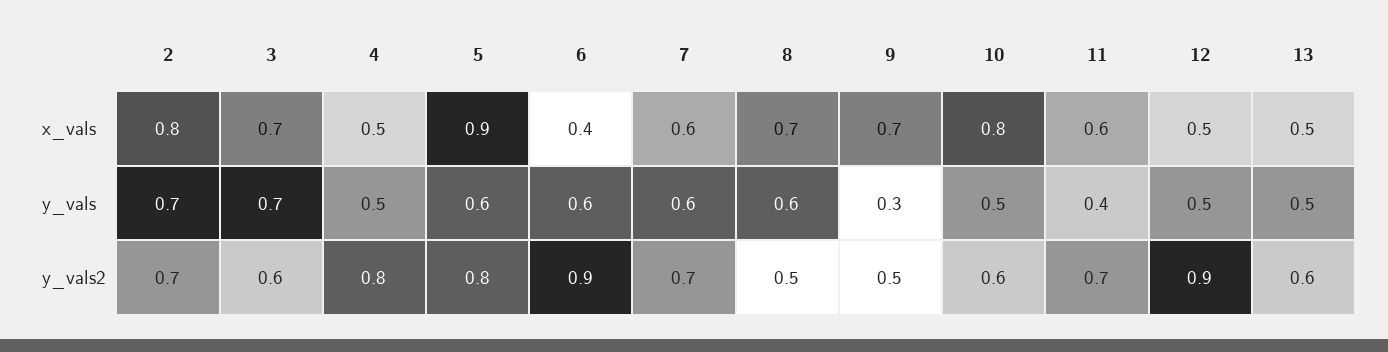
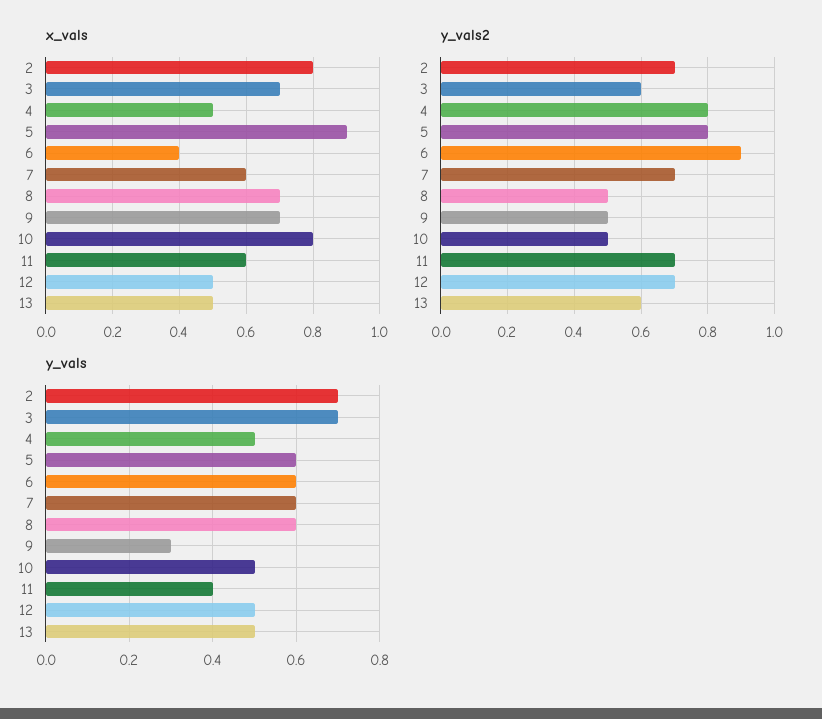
  {
    "x_vals": {
      "2": 0.8,
      "3": 0.7,
      "4": 0.5,
      "5": 0.9,
      "6": 0.4,
      "7": 0.6,
      "8": 0.7,
      "9": 0.7,
      "10": 0.8,
      "11": 0.6,
      "12": 0.5,
      "13": 0.5
    },
    "y_vals": {
      "2": 0.7,
      "3": 0.7,
      "4": 0.5,
      "5": 0.6,
      "6": 0.6,
      "7": 0.6,
      "8": 0.6,
      "9": 0.3,
      "10": 0.5,
      "11": 0.4,
      "12": 0.5,
      "13": 0.5
    },
    "y_vals2": {
      "2": 0.7,
      "3": 0.6,
      "4": 0.8,
      "5": 0.8,
      "6": 0.9,
      "7": 0.7,
      "8": 0.5,
      "9": 0.5,
-     "10": 0.6,
+     "10": 0.5,
      "11": 0.7,
-     "12": 0.9,
+     "12": 0.7,
      "13": 0.6
    }
  }

